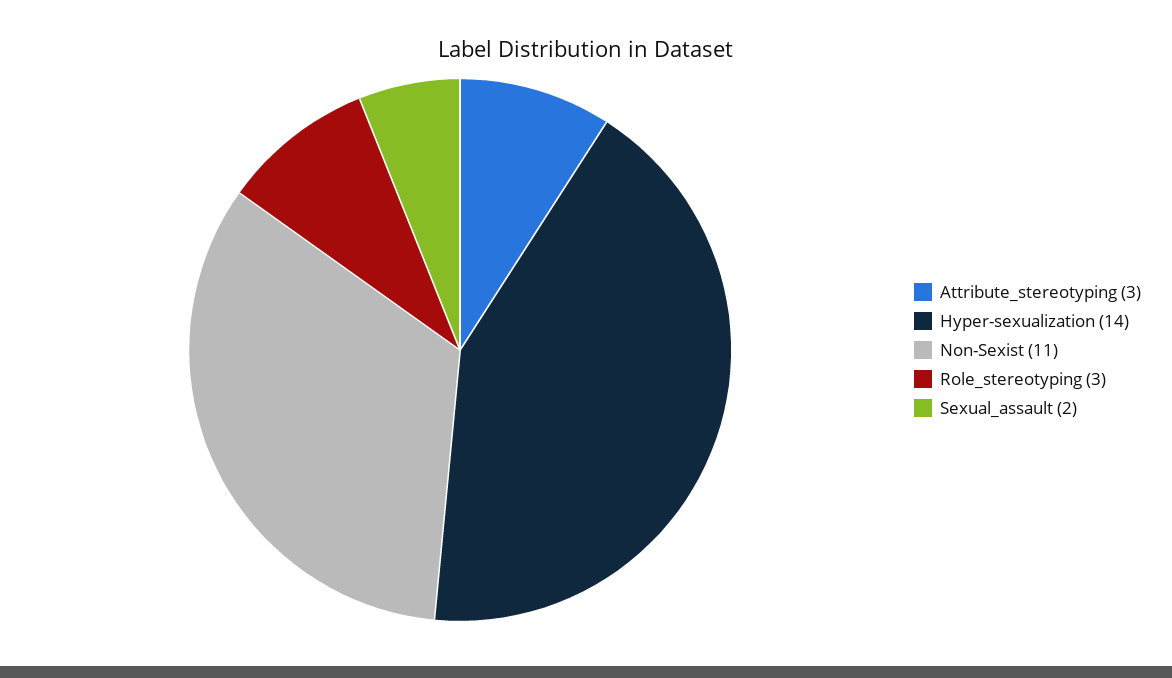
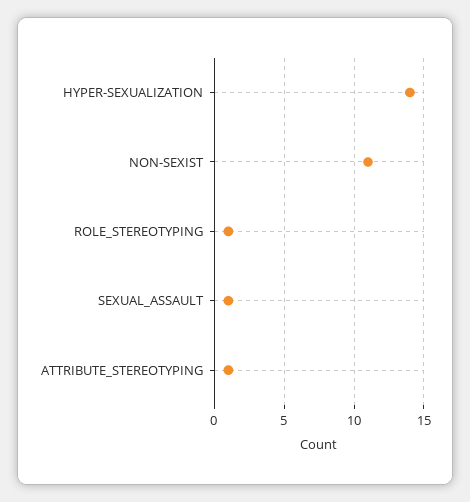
  {
-   "Attribute_stereotyping": 3,
+   "Attribute_stereotyping": 1,
    "Hyper-sexualization": 14,
    "Non-Sexist": 11,
-   "Role_stereotyping": 3,
+   "Role_stereotyping": 1,
-   "Sexual_assault": 2
+   "Sexual_assault": 1
  }

